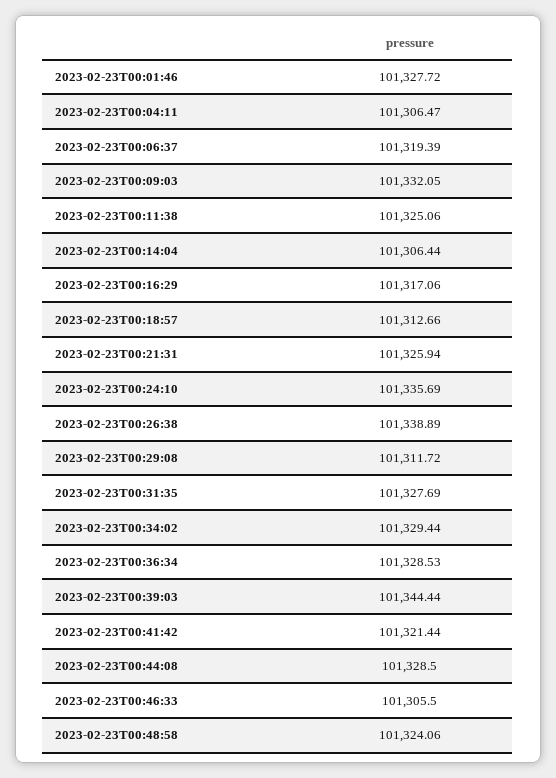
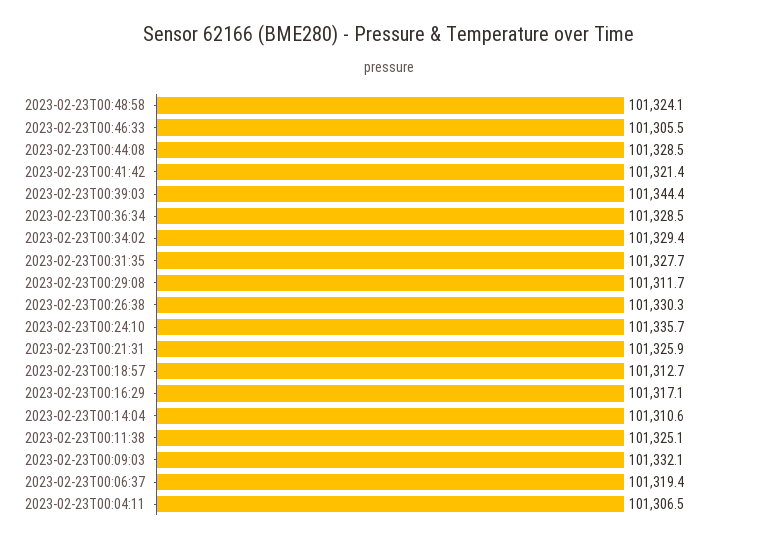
  {
-   "2023-02-23T00:01:46": 101327.72,
    "2023-02-23T00:04:11": 101306.47,
    "2023-02-23T00:06:37": 101319.39,
    "2023-02-23T00:09:03": 101332.05,
    "2023-02-23T00:11:38": 101325.06,
-   "2023-02-23T00:14:04": 101306.44,
+   "2023-02-23T00:14:04": 101310.6,
    "2023-02-23T00:16:29": 101317.06,
    "2023-02-23T00:18:57": 101312.66,
    "2023-02-23T00:21:31": 101325.94,
    "2023-02-23T00:24:10": 101335.69,
-   "2023-02-23T00:26:38": 101338.89,
+   "2023-02-23T00:26:38": 101330.3,
    "2023-02-23T00:29:08": 101311.72,
    "2023-02-23T00:31:35": 101327.69,
    "2023-02-23T00:34:02": 101329.44,
    "2023-02-23T00:36:34": 101328.53,
    "2023-02-23T00:39:03": 101344.44,
    "2023-02-23T00:41:42": 101321.44,
    "2023-02-23T00:44:08": 101328.5,
    "2023-02-23T00:46:33": 101305.5,
    "2023-02-23T00:48:58": 101324.06
  }

